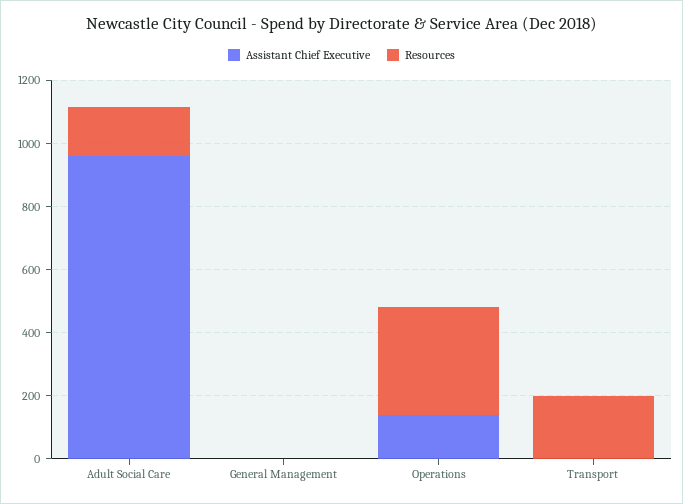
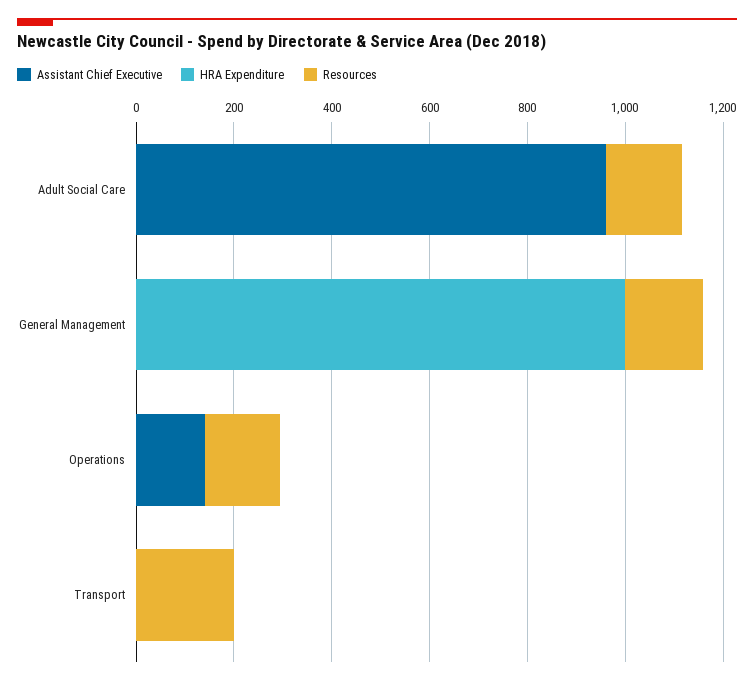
  {
    "Assistant Chief Executive": {
      "Adult Social Care": 950,
      "General Management": 0,
      "Operations": 150,
      "Transport": 0
    },
    "Resources": {
      "Adult Social Care": 150,
-     "General Management": 0,
+     "General Management": 150,
-     "Operations": 350,
+     "Operations": 150,
      "Transport": 200
-   }
+   },
+   "HRA Expenditure": {
+     "Adult Social Care": 0,
+     "General Management": 1000,
+     "Operations": 0,
+     "Transport": 0
+   }
  }

